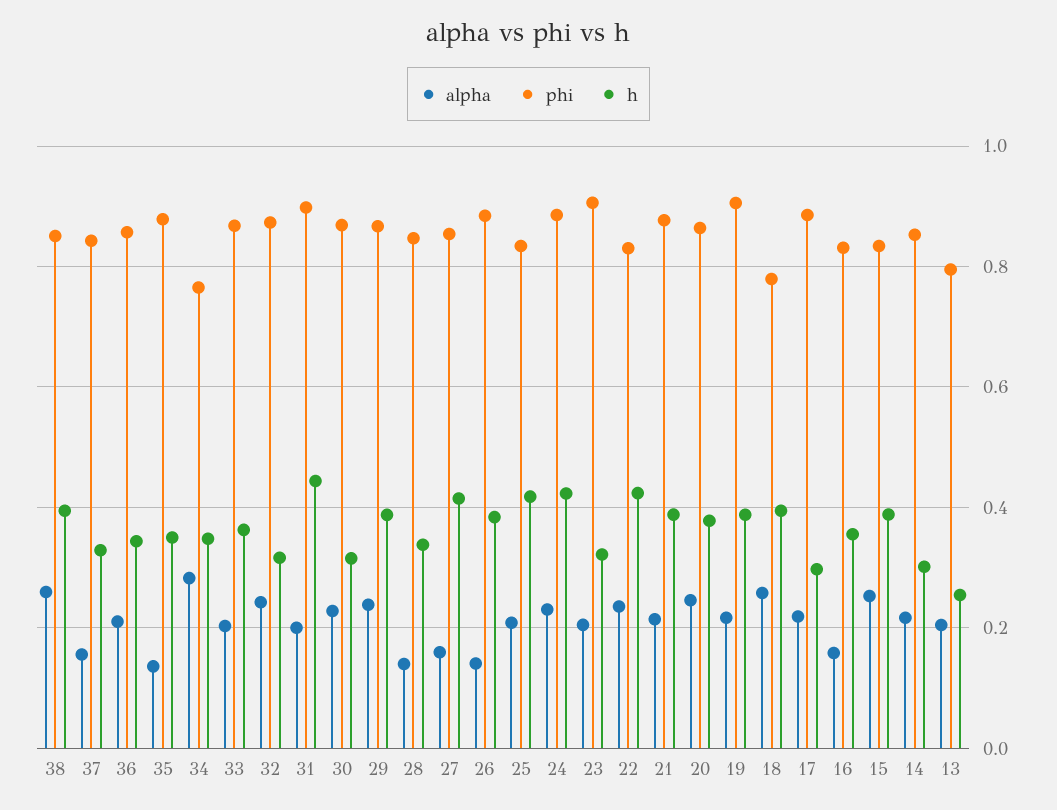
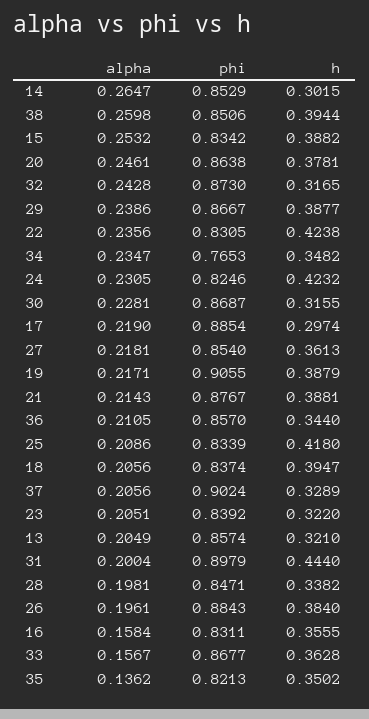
  {
    "alpha": {
      "38": 0.2598,
-     "37": 0.16,
+     "37": 0.2056,
      "36": 0.2105,
      "35": 0.1362,
-     "34": 0.28,
+     "34": 0.2347,
-     "33": 0.2,
+     "33": 0.1567,
      "32": 0.2428,
      "31": 0.2004,
      "30": 0.2281,
      "29": 0.2386,
-     "28": 0.14,
+     "28": 0.1981,
-     "27": 0.16,
+     "27": 0.2181,
-     "26": 0.14,
+     "26": 0.1961,
      "25": 0.2086,
      "24": 0.2305,
      "23": 0.2051,
      "22": 0.2356,
      "21": 0.2143,
      "20": 0.2461,
      "19": 0.2171,
-     "18": 0.26,
+     "18": 0.2056,
      "17": 0.219,
      "16": 0.1584,
      "15": 0.2532,
-     "14": 0.22,
+     "14": 0.2647,
      "13": 0.2049
    },
    "phi": {
      "38": 0.8506,
-     "37": 0.84,
+     "37": 0.9024,
      "36": 0.857,
-     "35": 0.88,
+     "35": 0.8213,
      "34": 0.7653,
      "33": 0.8677,
      "32": 0.873,
      "31": 0.8979,
      "30": 0.8687,
      "29": 0.8667,
      "28": 0.8471,
      "27": 0.854,
      "26": 0.8843,
      "25": 0.8339,
-     "24": 0.88,
+     "24": 0.8246,
-     "23": 0.9,
+     "23": 0.8392,
      "22": 0.8305,
      "21": 0.8767,
      "20": 0.8638,
      "19": 0.9055,
-     "18": 0.78,
+     "18": 0.8374,
      "17": 0.8854,
      "16": 0.8311,
      "15": 0.8342,
      "14": 0.8529,
-     "13": 0.8
+     "13": 0.8574
    },
    "h": {
      "38": 0.3944,
      "37": 0.3289,
      "36": 0.344,
      "35": 0.3502,
      "34": 0.3482,
      "33": 0.3628,
      "32": 0.3165,
      "31": 0.444,
      "30": 0.3155,
      "29": 0.3877,
      "28": 0.3382,
-     "27": 0.42,
+     "27": 0.3613,
      "26": 0.384,
      "25": 0.418,
      "24": 0.4232,
      "23": 0.322,
      "22": 0.4238,
      "21": 0.3881,
      "20": 0.3781,
      "19": 0.3879,
      "18": 0.3947,
      "17": 0.2974,
      "16": 0.3555,
      "15": 0.3882,
      "14": 0.3015,
-     "13": 0.26
+     "13": 0.321
    }
  }

